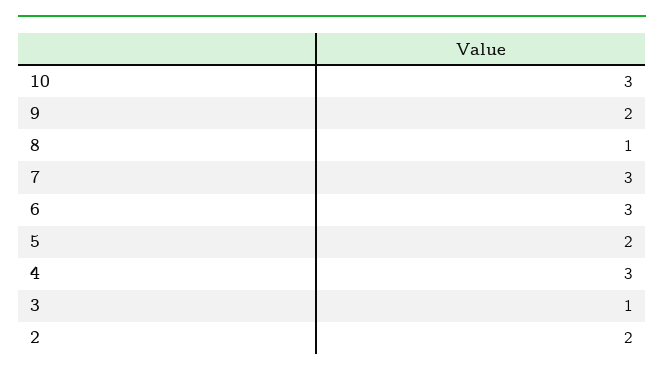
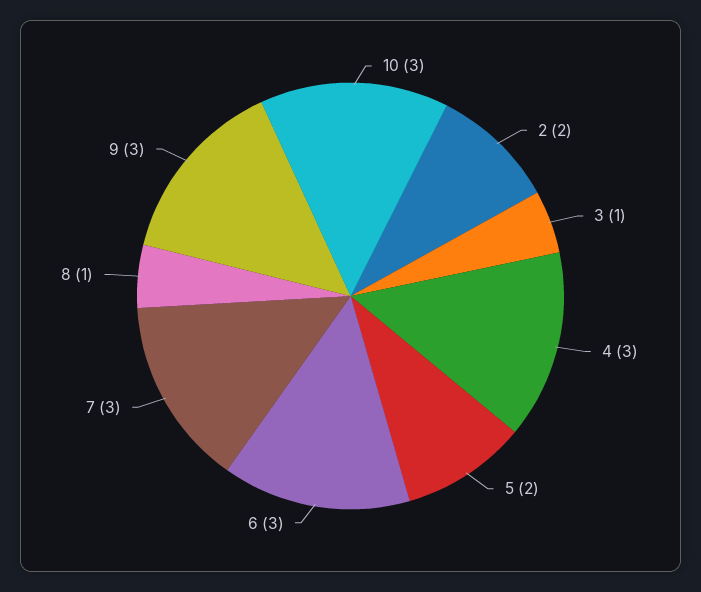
  {
    "10": 3,
-   "9": 2,
+   "9": 3,
    "8": 1,
    "7": 3,
    "6": 3,
    "5": 2,
    "4": 3,
    "3": 1,
    "2": 2
  }

